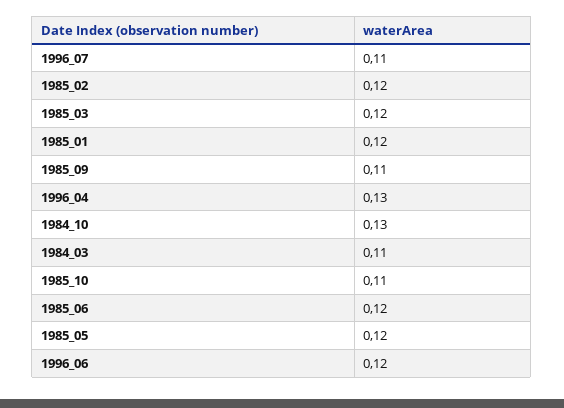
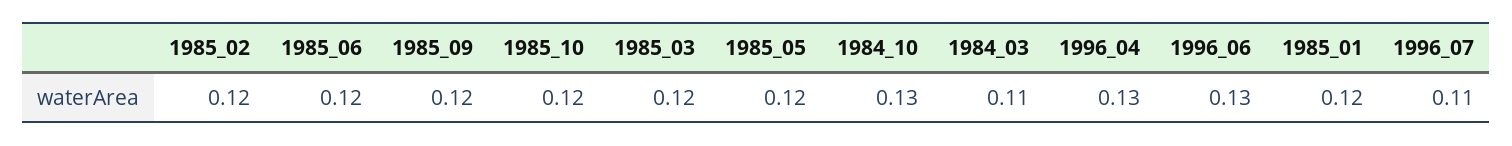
  {
    "1996_07": 0.11,
    "1985_02": 0.12,
    "1985_03": 0.12,
    "1985_01": 0.12,
-   "1985_09": 0.11,
+   "1985_09": 0.12,
    "1996_04": 0.13,
    "1984_10": 0.13,
    "1984_03": 0.11,
-   "1985_10": 0.11,
+   "1985_10": 0.12,
    "1985_06": 0.12,
    "1985_05": 0.12,
-   "1996_06": 0.12
+   "1996_06": 0.13
  }

